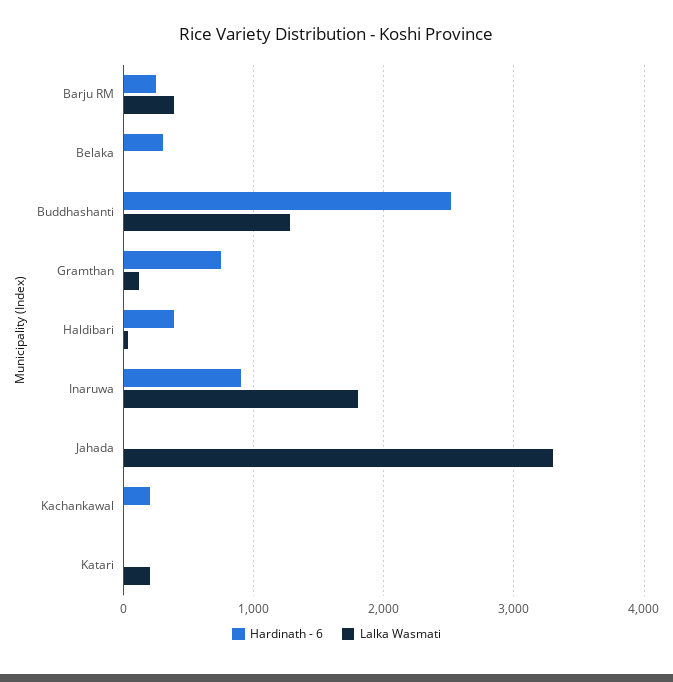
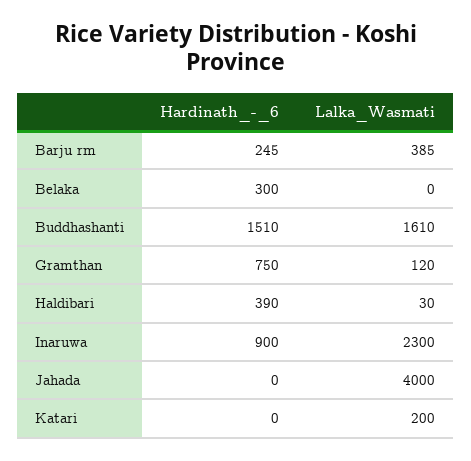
  {
    "Hardinath - 6": {
      "Barju RM": 245,
      "Belaka": 300,
-     "Buddhashanti": 2500,
+     "Buddhashanti": 1510,
      "Gramthan": 750,
      "Haldibari": 390,
      "Inaruwa": 900,
      "Jahada": 0,
-     "Kachankawal": 200,
      "Katari": 0
    },
    "Lalka Wasmati": {
      "Barju RM": 385,
      "Belaka": 0,
-     "Buddhashanti": 1300,
+     "Buddhashanti": 1610,
      "Gramthan": 120,
      "Haldibari": 30,
-     "Inaruwa": 1800,
+     "Inaruwa": 2300,
-     "Jahada": 3300,
+     "Jahada": 4000,
-     "Kachankawal": 0,
      "Katari": 200
    }
  }

